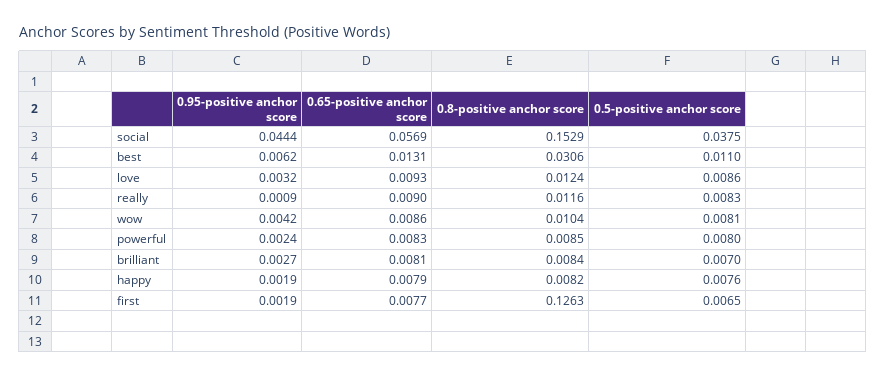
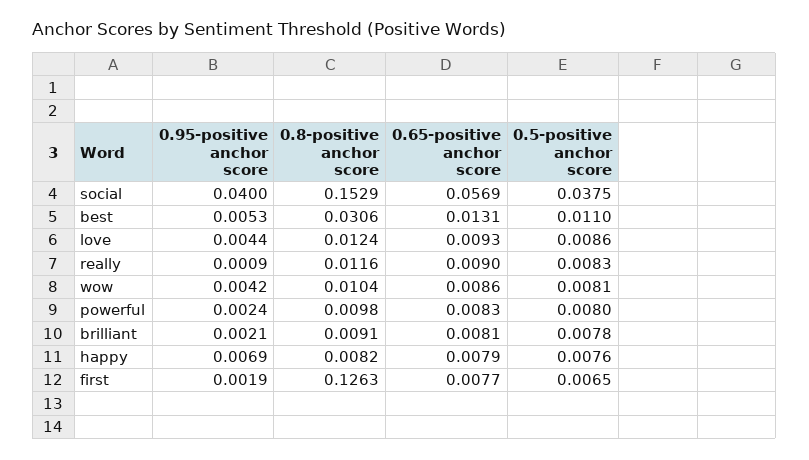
  {
    "0.95-positive anchor score": {
-     "social": 0.0444,
+     "social": 0.04,
-     "best": 0.0062,
+     "best": 0.0053,
-     "love": 0.0032,
+     "love": 0.0044,
      "really": 0.0009,
      "wow": 0.0042,
      "powerful": 0.0024,
-     "brilliant": 0.0027,
+     "brilliant": 0.0021,
-     "happy": 0.0019,
+     "happy": 0.0069,
      "first": 0.0019
    },
    "0.65-positive anchor score": {
      "social": 0.0569,
      "best": 0.0131,
      "love": 0.0093,
      "really": 0.009,
      "wow": 0.0086,
      "powerful": 0.0083,
      "brilliant": 0.0081,
      "happy": 0.0079,
      "first": 0.0077
    },
    "0.8-positive anchor score": {
      "social": 0.1529,
      "best": 0.0306,
      "love": 0.0124,
      "really": 0.0116,
      "wow": 0.0104,
-     "powerful": 0.0085,
+     "powerful": 0.0098,
-     "brilliant": 0.0084,
+     "brilliant": 0.0091,
      "happy": 0.0082,
      "first": 0.1263
    },
    "0.5-positive anchor score": {
      "social": 0.0375,
      "best": 0.011,
      "love": 0.0086,
      "really": 0.0083,
      "wow": 0.0081,
      "powerful": 0.008,
-     "brilliant": 0.007,
+     "brilliant": 0.0078,
      "happy": 0.0076,
      "first": 0.0065
    }
  }

